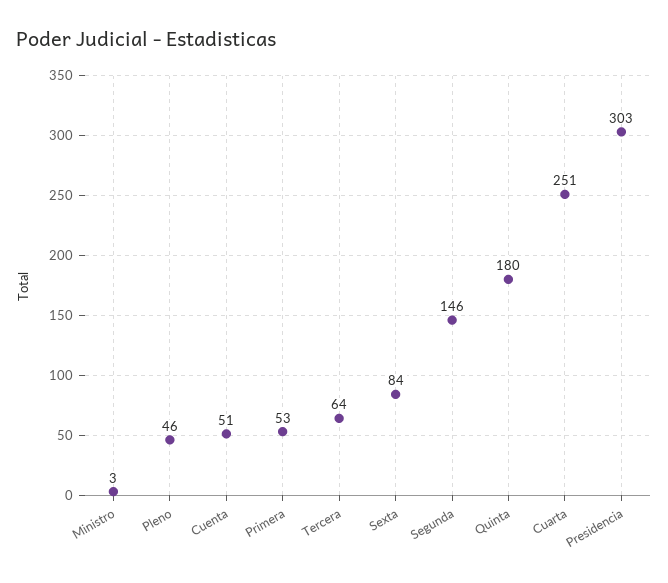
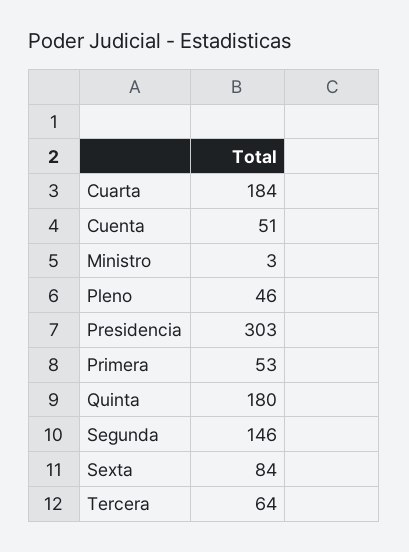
  {
    "Ministro": 3,
    "Pleno": 46,
    "Cuenta": 51,
    "Primera": 53,
    "Tercera": 64,
    "Sexta": 84,
    "Segunda": 146,
    "Quinta": 180,
-   "Cuarta": 251,
+   "Cuarta": 184,
    "Presidencia": 303
  }

